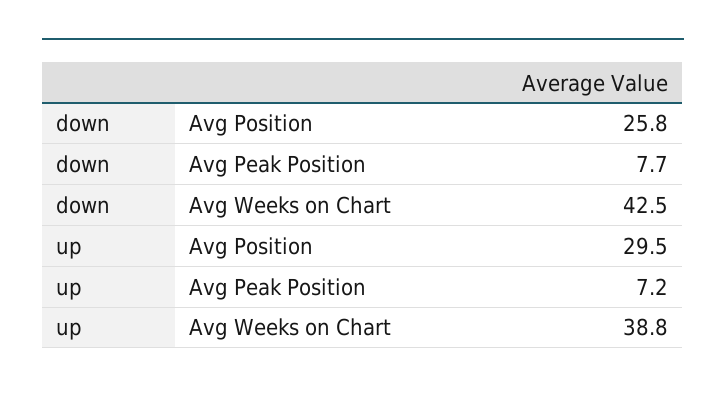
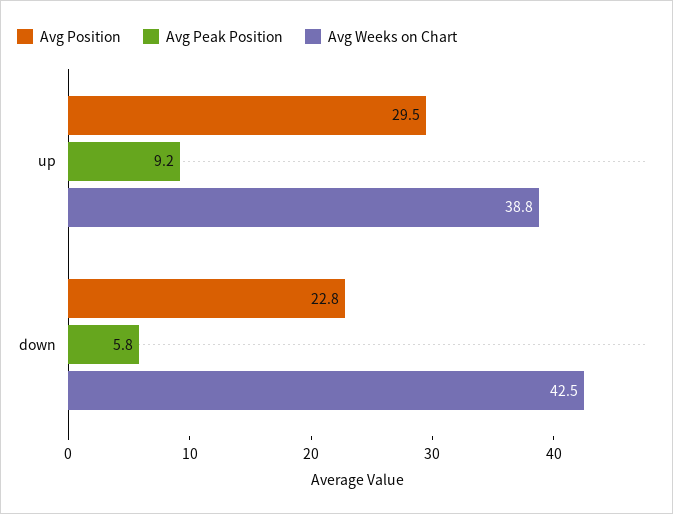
  {
    "Avg Position": {
-     "down": 25.8,
+     "down": 22.8,
      "up": 29.5
    },
    "Avg Peak Position": {
-     "down": 7.7,
+     "down": 5.8,
-     "up": 7.2
+     "up": 9.2
    },
    "Avg Weeks on Chart": {
      "down": 42.5,
      "up": 38.8
    }
  }

